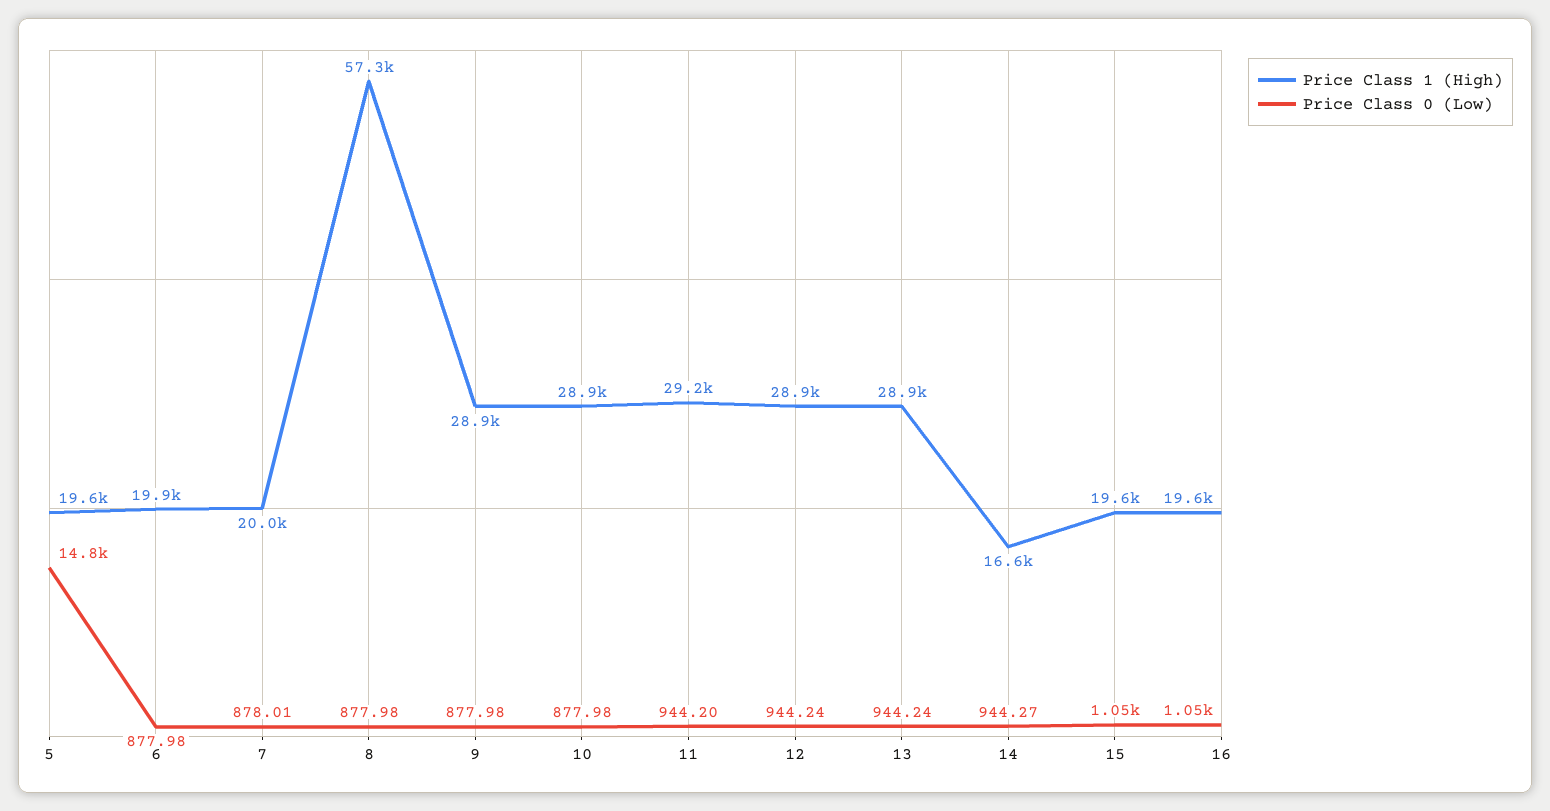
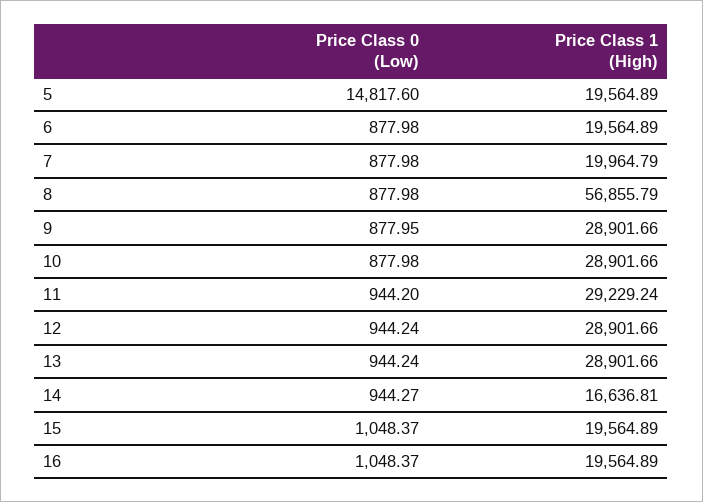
  {
    "Price Class 1 (High)": {
      "5": 19564.89,
-     "6": 19900,
+     "6": 19564.89,
      "7": 19964.79,
-     "8": 57300,
+     "8": 56855.79,
      "9": 28901.66,
      "10": 28901.66,
      "11": 29229.24,
      "12": 28901.66,
      "13": 28901.66,
      "14": 16636.81,
      "15": 19564.89,
      "16": 19564.89
    },
    "Price Class 0 (Low)": {
      "5": 14817.6,
      "6": 877.98,
-     "7": 878.01,
+     "7": 877.98,
      "8": 877.98,
-     "9": 877.98,
+     "9": 877.95,
      "10": 877.98,
      "11": 944.2,
      "12": 944.24,
      "13": 944.24,
      "14": 944.27,
      "15": 1048.37,
      "16": 1048.37
    }
  }

